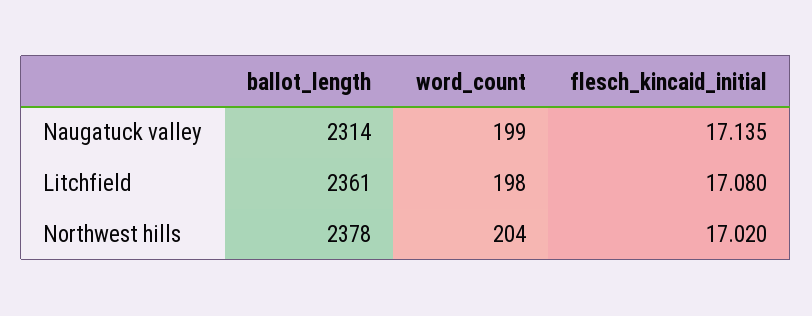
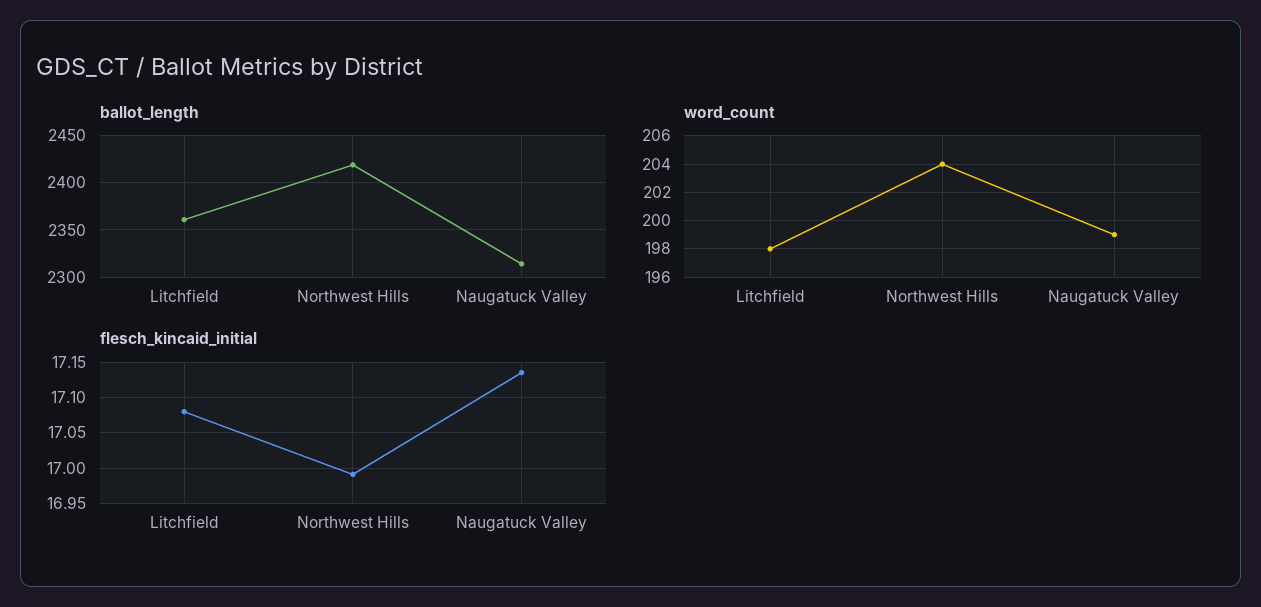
  {
    "ballot_length": {
      "Naugatuck valley": 2314,
      "Litchfield": 2361,
-     "Northwest hills": 2378
+     "Northwest hills": 2420
    },
    "word_count": {
      "Naugatuck valley": 199,
      "Litchfield": 198,
      "Northwest hills": 204
    },
    "flesch_kincaid_initial": {
      "Naugatuck valley": 17.135,
      "Litchfield": 17.08,
-     "Northwest hills": 17.02
+     "Northwest hills": 16.99
    }
  }

